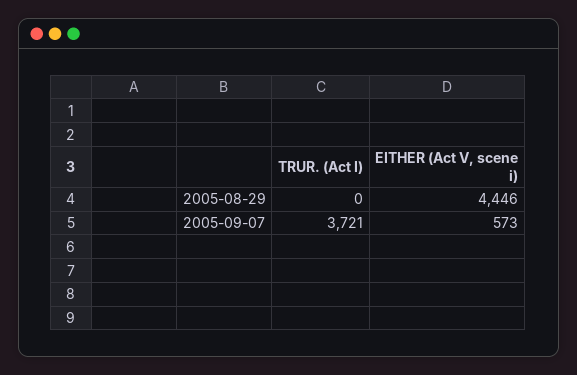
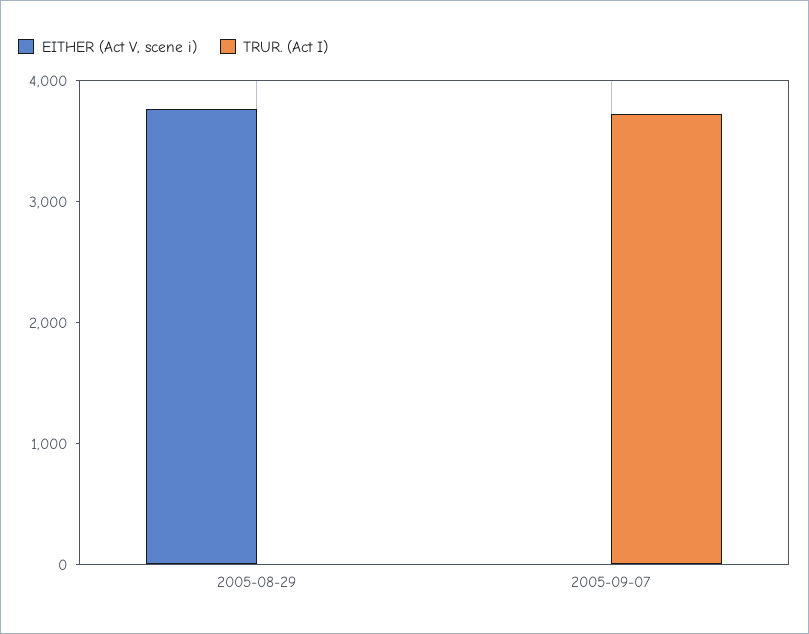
  {
    "TRUR. (Act I)": {
      "2005-08-29": 0,
      "2005-09-07": 3721
    },
    "EITHER (Act V, scene i)": {
-     "2005-08-29": 4446,
+     "2005-08-29": 3800,
-     "2005-09-07": 573
+     "2005-09-07": 0
    }
  }

